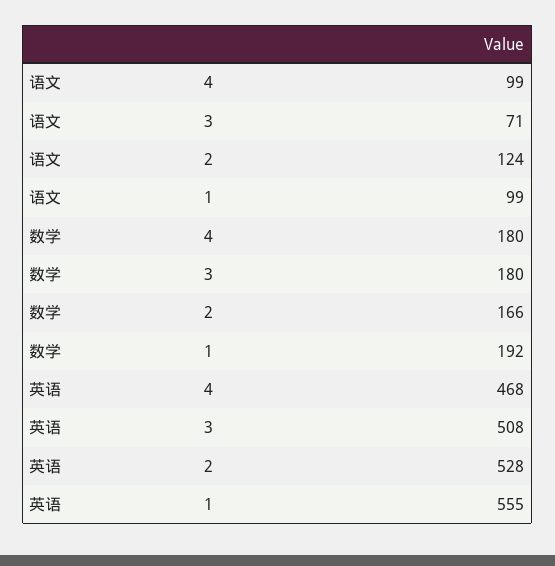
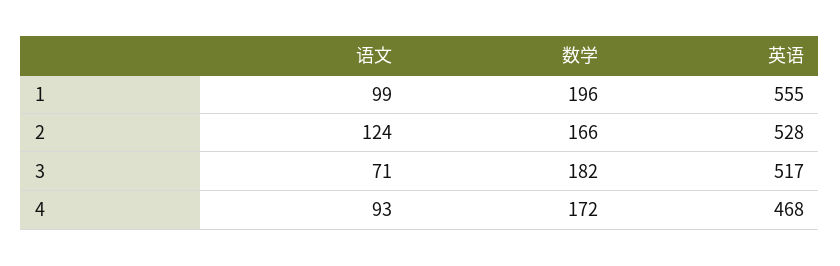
  {
    "语文": {
-     "4": 99,
+     "4": 93,
      "3": 71,
      "2": 124,
      "1": 99
    },
    "数学": {
-     "4": 180,
+     "4": 172,
-     "3": 180,
+     "3": 182,
      "2": 166,
-     "1": 192
+     "1": 196
    },
    "英语": {
      "4": 468,
-     "3": 508,
+     "3": 517,
      "2": 528,
      "1": 555
    }
  }

